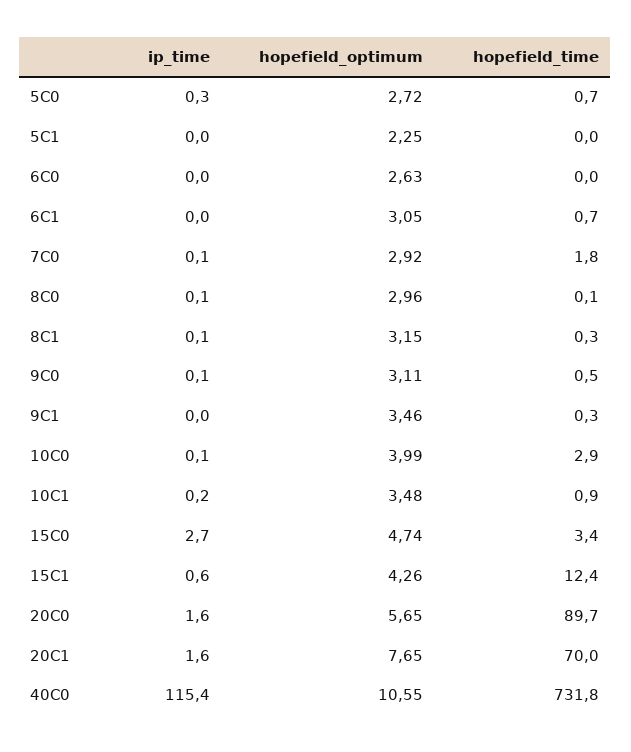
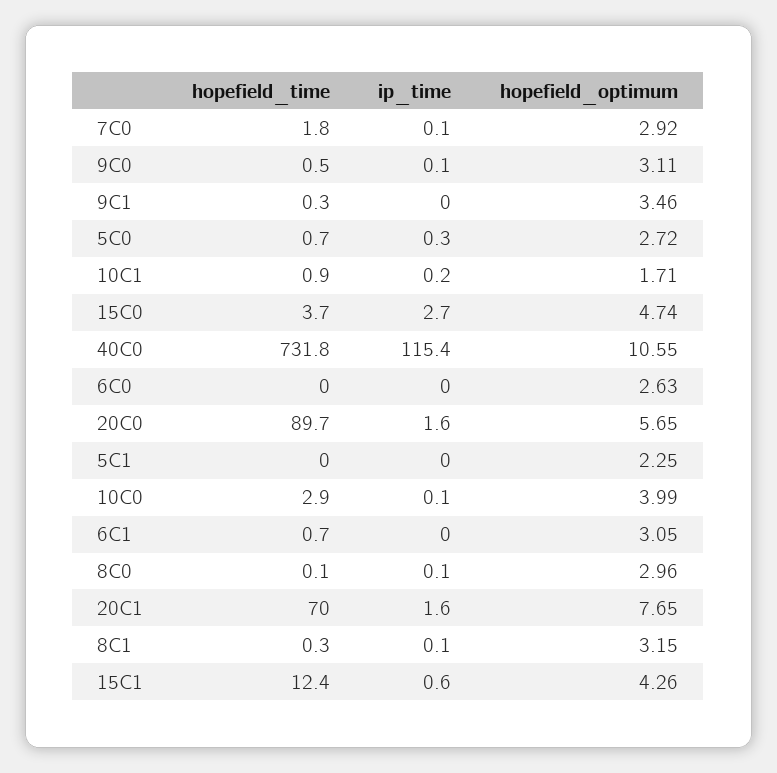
  {
    "ip_time": {
      "5C0": 0.3,
      "5C1": 0,
      "6C0": 0,
      "6C1": 0,
      "7C0": 0.1,
      "8C0": 0.1,
      "8C1": 0.1,
      "9C0": 0.1,
      "9C1": 0,
      "10C0": 0.1,
      "10C1": 0.2,
      "15C0": 2.7,
      "15C1": 0.6,
      "20C0": 1.6,
      "20C1": 1.6,
      "40C0": 115.4
    },
    "hopefield_optimum": {
      "5C0": 2.72,
      "5C1": 2.25,
      "6C0": 2.63,
      "6C1": 3.05,
      "7C0": 2.92,
      "8C0": 2.96,
      "8C1": 3.15,
      "9C0": 3.11,
      "9C1": 3.46,
      "10C0": 3.99,
-     "10C1": 3.48,
+     "10C1": 1.71,
      "15C0": 4.74,
      "15C1": 4.26,
      "20C0": 5.65,
      "20C1": 7.65,
      "40C0": 10.55
    },
    "hopefield_time": {
      "5C0": 0.7,
      "5C1": 0,
      "6C0": 0,
      "6C1": 0.7,
      "7C0": 1.8,
      "8C0": 0.1,
      "8C1": 0.3,
      "9C0": 0.5,
      "9C1": 0.3,
      "10C0": 2.9,
      "10C1": 0.9,
-     "15C0": 3.4,
+     "15C0": 3.7,
      "15C1": 12.4,
      "20C0": 89.7,
      "20C1": 70,
      "40C0": 731.8
    }
  }

